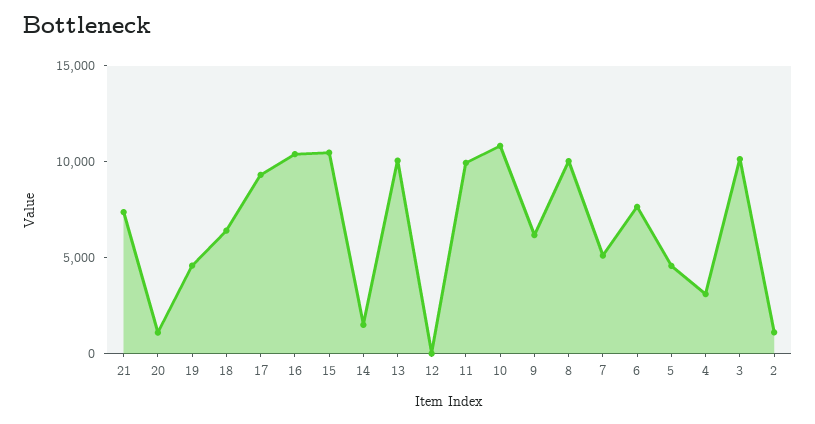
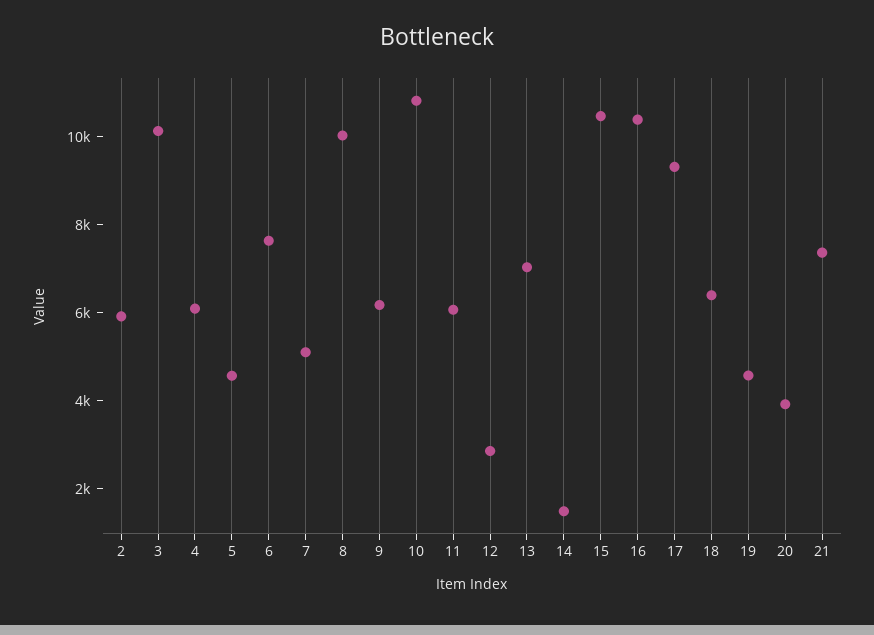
  {
    "21": 7500,
-   "20": 1000,
+   "20": 4000,
    "19": 4500,
    "18": 6500,
    "17": 9500,
    "16": 10500,
    "15": 10500,
    "14": 1500,
-   "13": 10000,
+   "13": 7000,
-   "12": 0,
+   "12": 3000,
-   "11": 10000,
+   "11": 6000,
    "10": 11000,
    "9": 6000,
    "8": 10000,
    "7": 5000,
    "6": 7500,
    "5": 4500,
-   "4": 3000,
+   "4": 6000,
    "3": 10000,
-   "2": 1000
+   "2": 6000
  }

